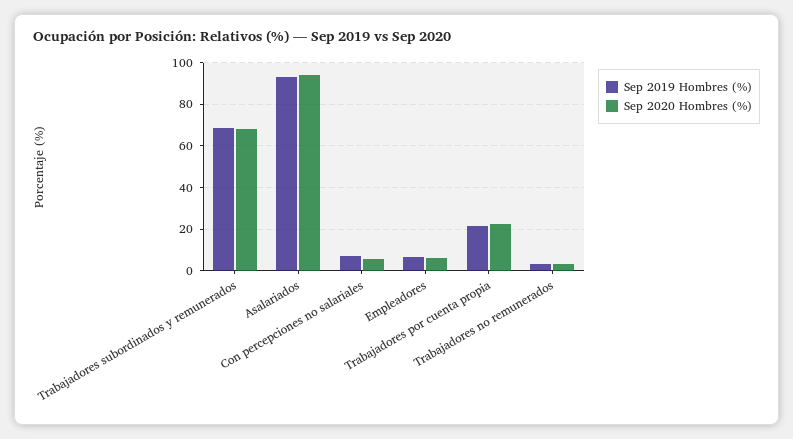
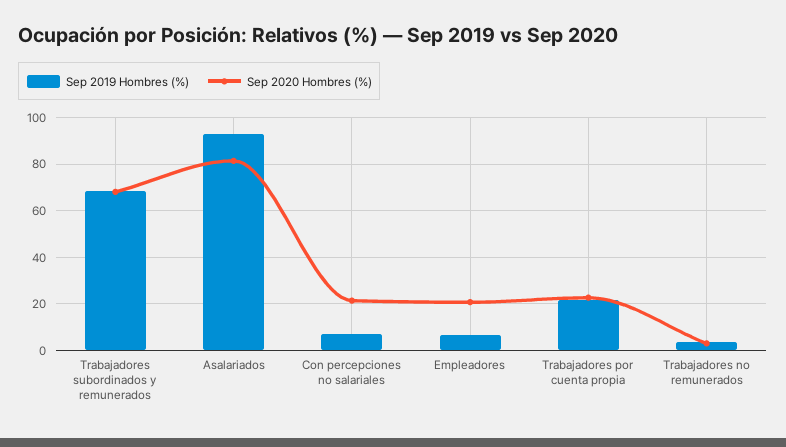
  {
    "Sep 2019 Hombres (%)": {
      "Trabajadores subordinados y remunerados": 70,
      "Asalariados": 95,
      "Con percepciones no salariales": 5,
      "Empleadores": 5,
      "Trabajadores por cuenta propia": 20,
      "Trabajadores no remunerados": 5
    },
    "Sep 2020 Hombres (%)": {
      "Trabajadores subordinados y remunerados": 70,
-     "Asalariados": 95,
+     "Asalariados": 80,
-     "Con percepciones no salariales": 5,
+     "Con percepciones no salariales": 20,
-     "Empleadores": 5,
+     "Empleadores": 20,
      "Trabajadores por cuenta propia": 25,
      "Trabajadores no remunerados": 5
    }
  }

